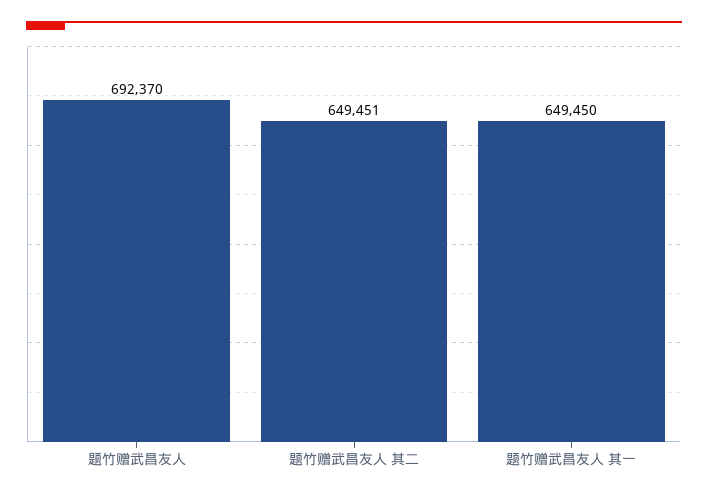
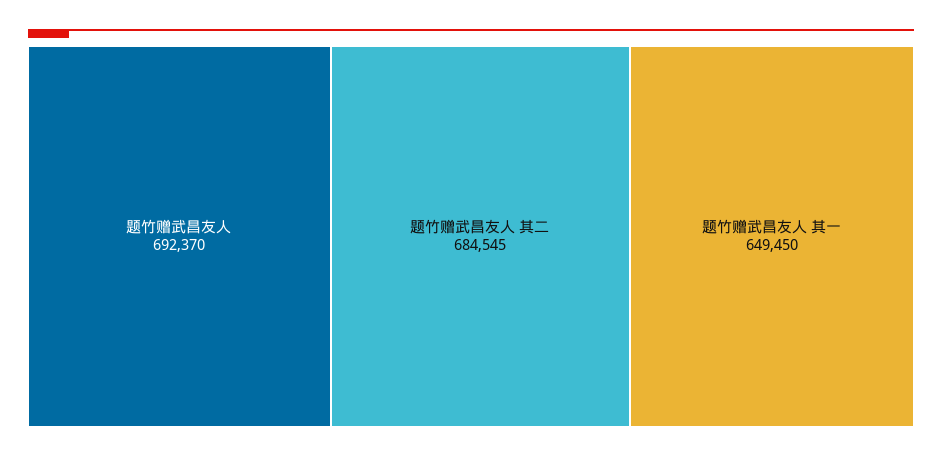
  {
    "题竹赠武昌友人": 692370,
-   "题竹赠武昌友人 其二": 649451,
+   "题竹赠武昌友人 其二": 684545,
    "题竹赠武昌友人 其一": 649450
  }

